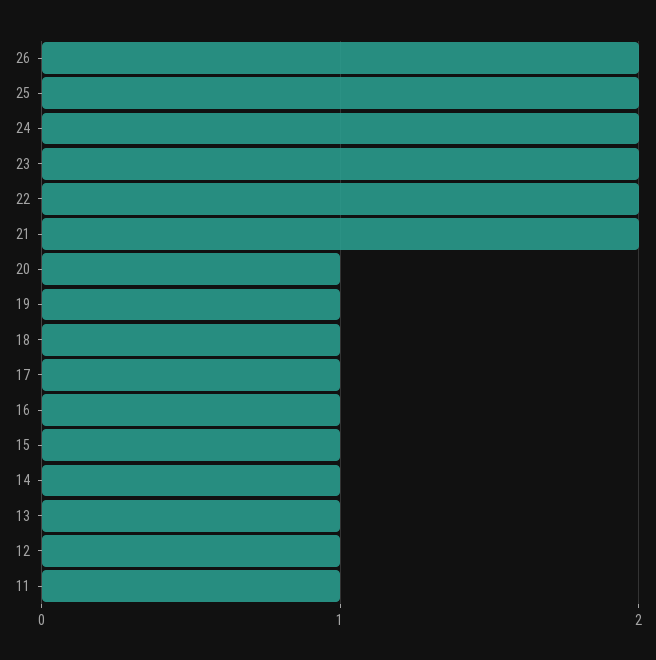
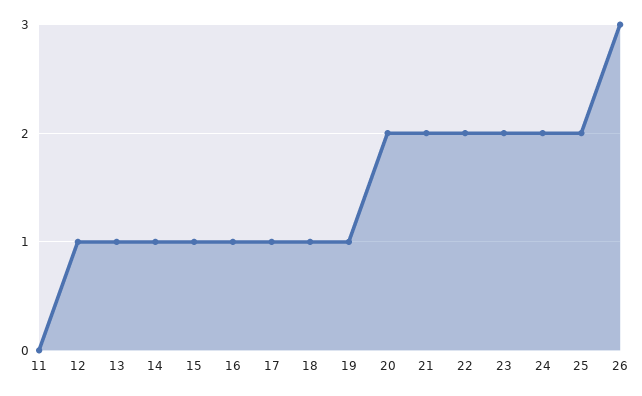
  {
-   "26": 2,
+   "26": 3,
    "25": 2,
    "24": 2,
    "23": 2,
    "22": 2,
    "21": 2,
-   "20": 1,
+   "20": 2,
    "19": 1,
    "18": 1,
    "17": 1,
    "16": 1,
    "15": 1,
    "14": 1,
    "13": 1,
    "12": 1,
-   "11": 1
+   "11": 0
  }

